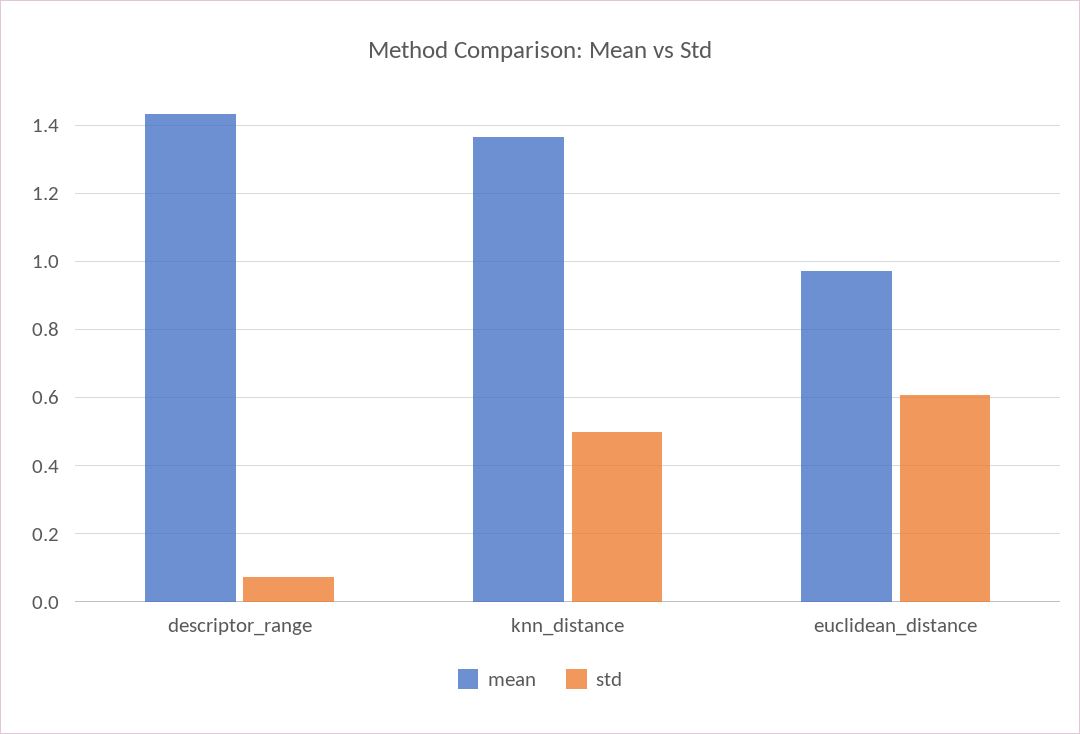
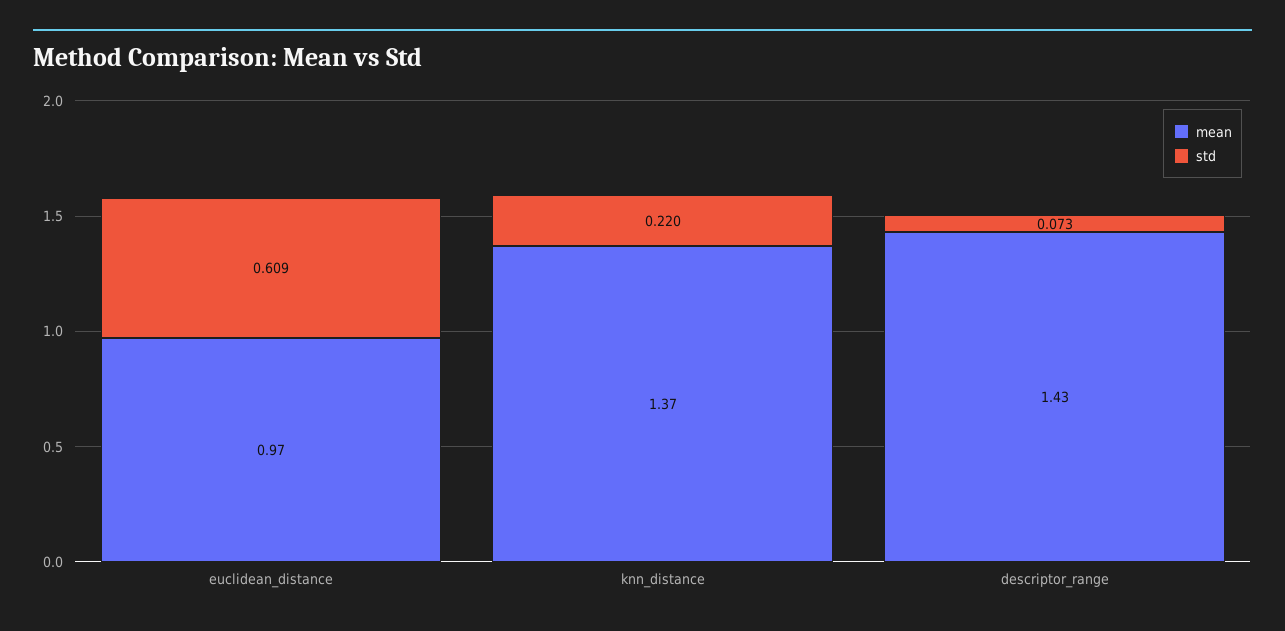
  {
    "mean": {
      "descriptor_range": 1.43,
      "knn_distance": 1.37,
      "euclidean_distance": 0.97
    },
    "std": {
      "descriptor_range": 0.073,
-     "knn_distance": 0.5,
+     "knn_distance": 0.22,
      "euclidean_distance": 0.609
    }
  }

